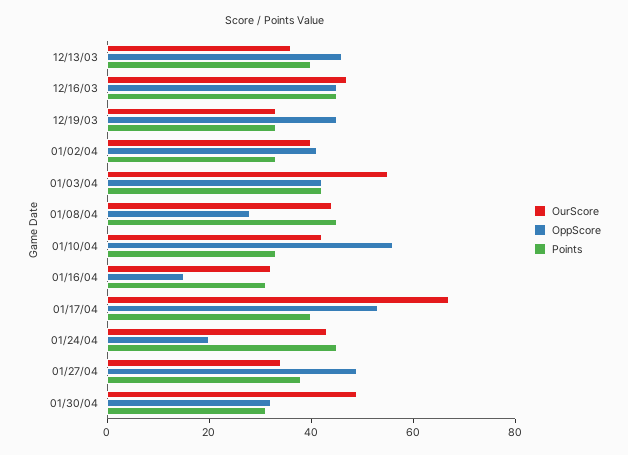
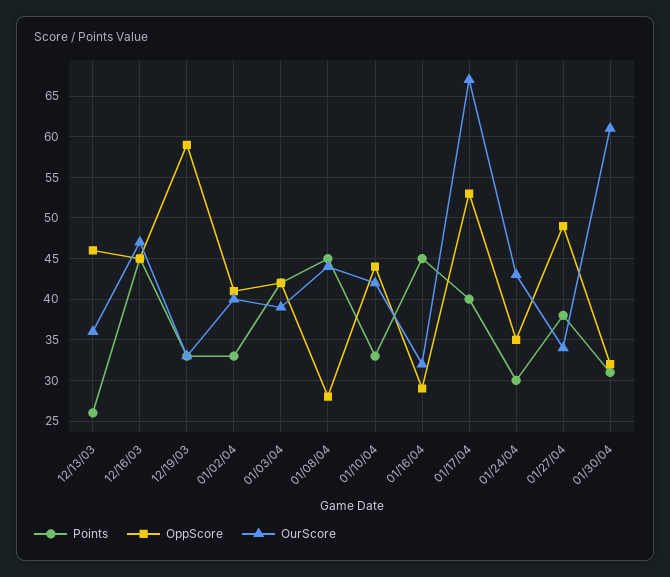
  {
    "OurScore": {
      "12/13/03": 36,
      "12/16/03": 47,
      "12/19/03": 33,
      "01/02/04": 40,
-     "01/03/04": 55,
+     "01/03/04": 39,
      "01/08/04": 44,
      "01/10/04": 42,
      "01/16/04": 32,
      "01/17/04": 67,
      "01/24/04": 43,
      "01/27/04": 34,
-     "01/30/04": 50
+     "01/30/04": 61
    },
    "OppScore": {
      "12/13/03": 46,
      "12/16/03": 45,
-     "12/19/03": 45,
+     "12/19/03": 59,
      "01/02/04": 41,
      "01/03/04": 42,
      "01/08/04": 28,
-     "01/10/04": 55,
+     "01/10/04": 44,
-     "01/16/04": 15,
+     "01/16/04": 29,
      "01/17/04": 53,
-     "01/24/04": 20,
+     "01/24/04": 35,
      "01/27/04": 49,
      "01/30/04": 32
    },
    "Points": {
-     "12/13/03": 40,
+     "12/13/03": 26,
      "12/16/03": 45,
      "12/19/03": 33,
      "01/02/04": 33,
      "01/03/04": 42,
      "01/08/04": 45,
      "01/10/04": 33,
-     "01/16/04": 30,
+     "01/16/04": 45,
      "01/17/04": 40,
-     "01/24/04": 45,
+     "01/24/04": 30,
      "01/27/04": 38,
      "01/30/04": 31
    }
  }

